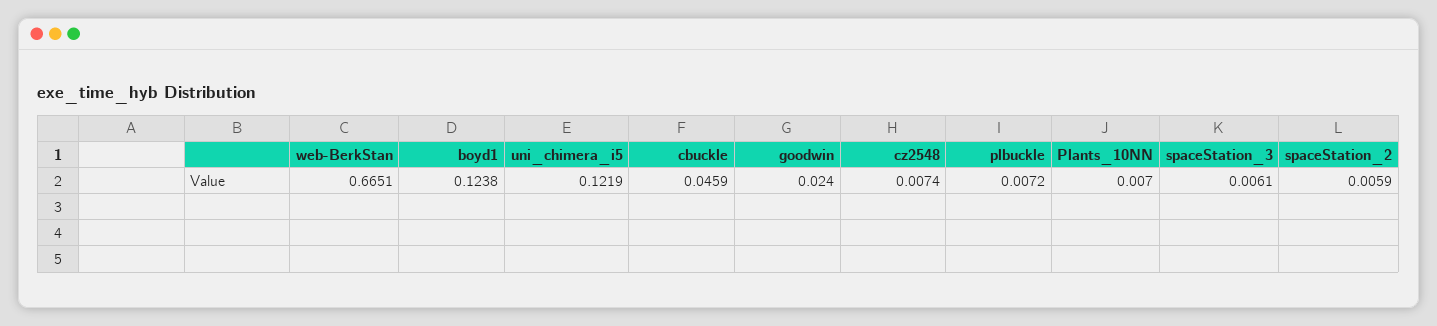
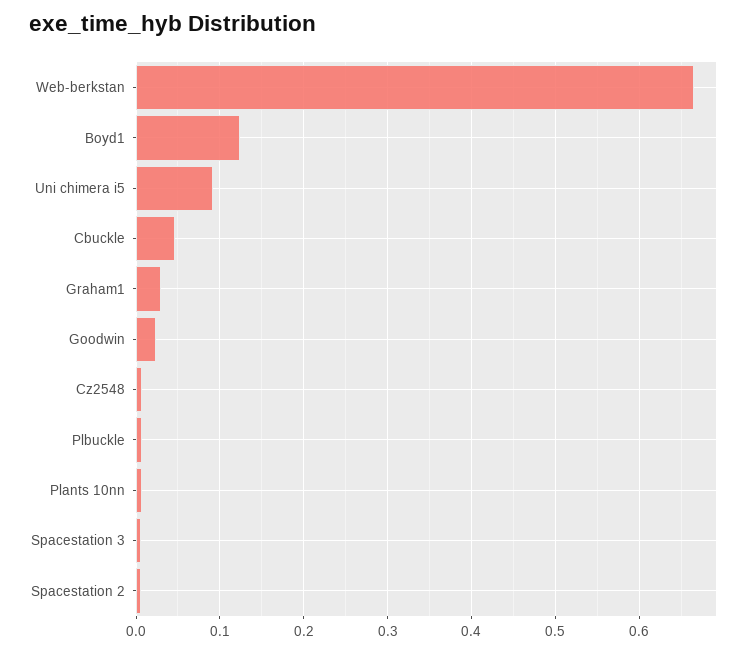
  {
    "web-BerkStan": 0.6651,
    "boyd1": 0.1238,
-   "uni_chimera_i5": 0.1219,
+   "uni_chimera_i5": 0.09,
    "cbuckle": 0.0459,
    "goodwin": 0.024,
    "cz2548": 0.0074,
    "plbuckle": 0.0072,
    "Plants_10NN": 0.007,
    "spaceStation_3": 0.0061,
-   "spaceStation_2": 0.0059
+   "spaceStation_2": 0.0059,
+   "Graham1": 0.03
  }

